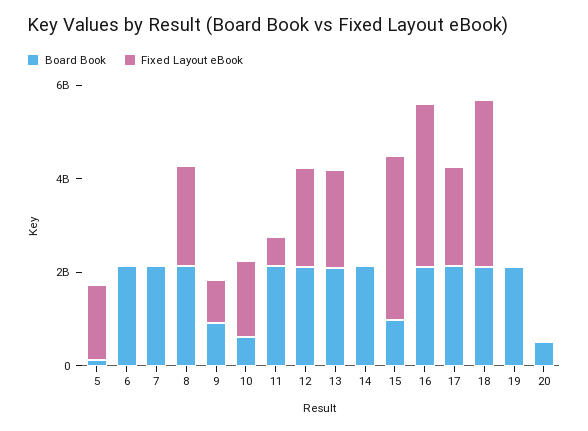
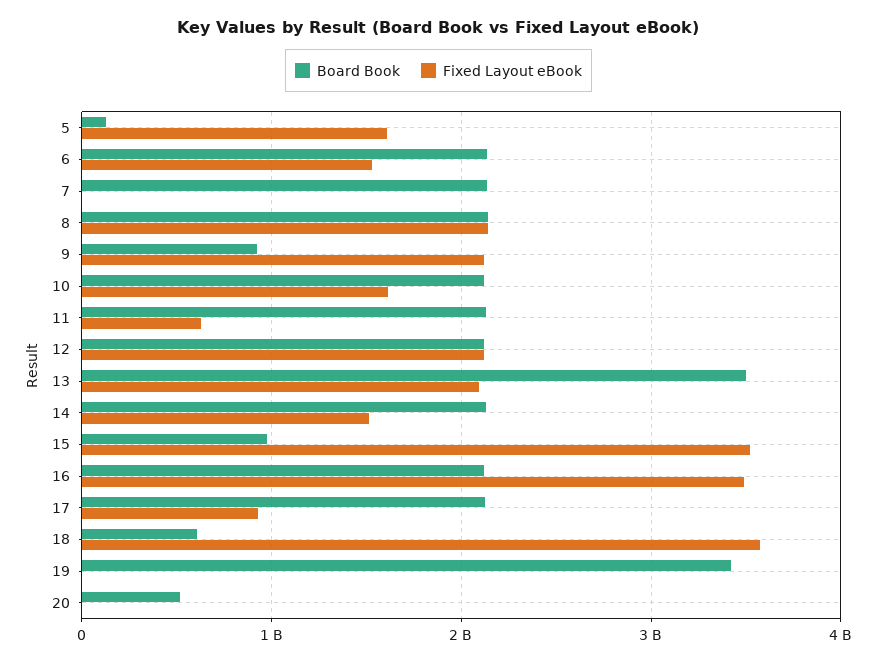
  {
    "Board Book": {
      "5": 100000000,
      "6": 2100000000,
      "7": 2100000000,
      "8": 2100000000,
      "9": 900000000,
-     "10": 500000000,
+     "10": 2100000000,
      "11": 2100000000,
      "12": 2100000000,
-     "13": 2000000000,
+     "13": 3500000000,
      "14": 2100000000,
      "15": 1000000000,
      "16": 2100000000,
      "17": 2100000000,
-     "18": 2000000000,
+     "18": 600000000,
-     "19": 2000000000,
+     "19": 3400000000,
      "20": 500000000
    },
    "Fixed Layout eBook": {
      "5": 1600000000,
-     "6": 0,
+     "6": 1500000000,
      "7": 0,
      "8": 2100000000,
-     "9": 1000000000,
+     "9": 2100000000,
      "10": 1600000000,
      "11": 600000000,
      "12": 2100000000,
      "13": 2100000000,
-     "14": 0,
+     "14": 1500000000,
      "15": 3500000000,
      "16": 3500000000,
-     "17": 2000000000,
+     "17": 900000000,
      "18": 3600000000,
      "19": 0,
      "20": 0
    }
  }

